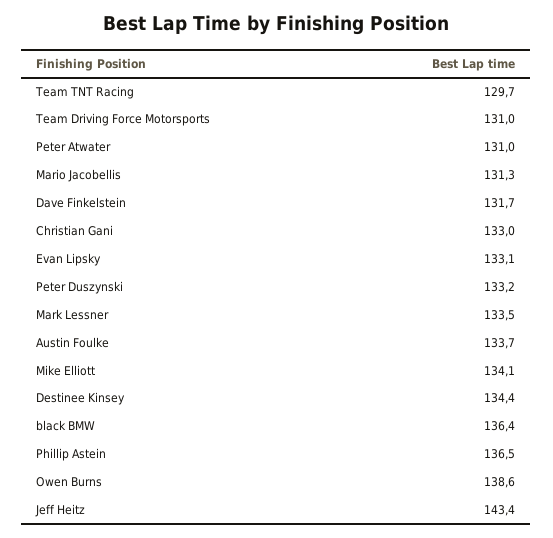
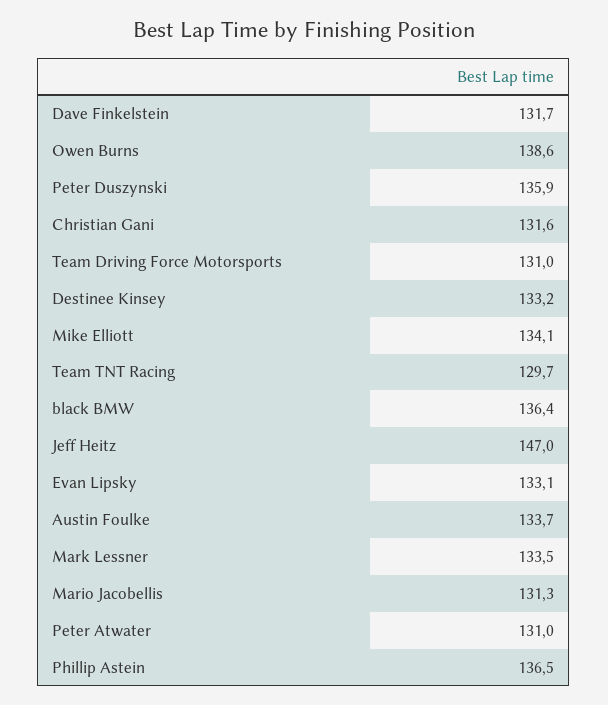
  {
    "Team TNT Racing": 129.7,
    "Team Driving Force Motorsports": 131,
    "Peter Atwater": 131,
    "Mario Jacobellis": 131.3,
    "Dave Finkelstein": 131.7,
-   "Christian Gani": 133,
+   "Christian Gani": 131.6,
    "Evan Lipsky": 133.1,
-   "Peter Duszynski": 133.2,
+   "Peter Duszynski": 135.9,
    "Mark Lessner": 133.5,
    "Austin Foulke": 133.7,
    "Mike Elliott": 134.1,
-   "Destinee Kinsey": 134.4,
+   "Destinee Kinsey": 133.2,
    "black BMW": 136.4,
    "Phillip Astein": 136.5,
    "Owen Burns": 138.6,
-   "Jeff Heitz": 143.4
+   "Jeff Heitz": 147
  }

